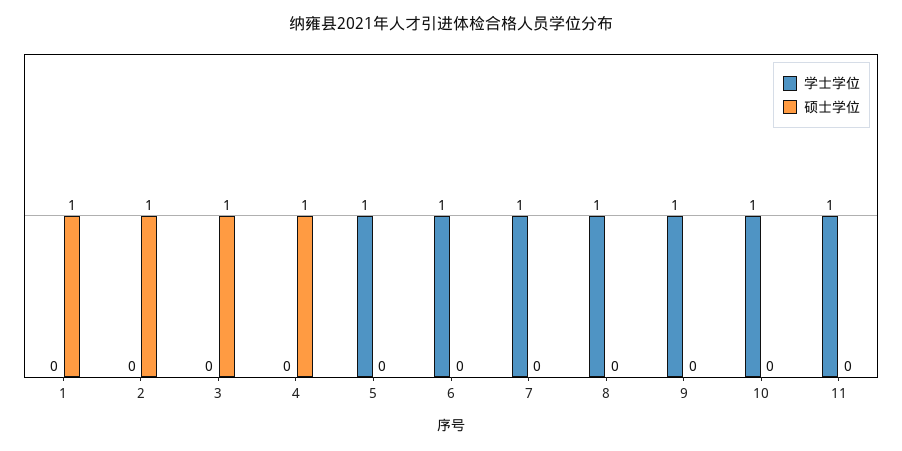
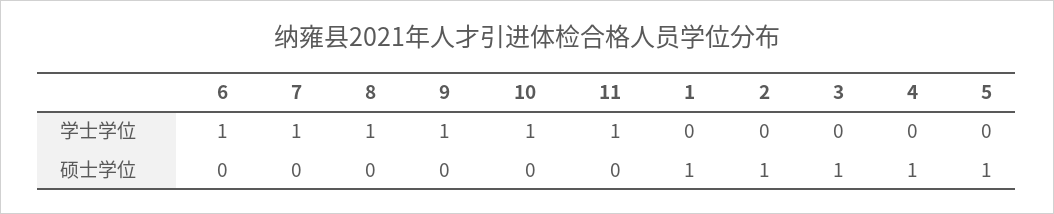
  {
    "学士学位": {
      "1": 0,
      "2": 0,
      "3": 0,
      "4": 0,
-     "5": 1,
+     "5": 0,
      "6": 1,
      "7": 1,
      "8": 1,
      "9": 1,
      "10": 1,
      "11": 1
    },
    "硕士学位": {
      "1": 1,
      "2": 1,
      "3": 1,
      "4": 1,
-     "5": 0,
+     "5": 1,
      "6": 0,
      "7": 0,
      "8": 0,
      "9": 0,
      "10": 0,
      "11": 0
    }
  }

